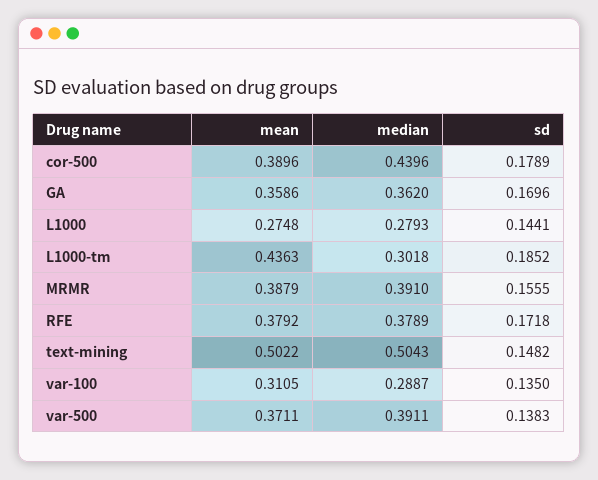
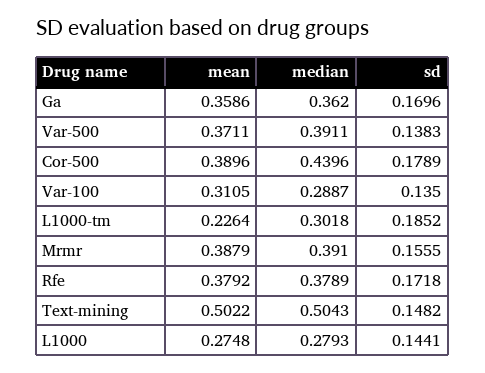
  {
    "mean": {
      "cor-500": 0.3896,
      "GA": 0.3586,
      "L1000": 0.2748,
-     "L1000-tm": 0.4363,
+     "L1000-tm": 0.2264,
      "MRMR": 0.3879,
      "RFE": 0.3792,
      "text-mining": 0.5022,
      "var-100": 0.3105,
      "var-500": 0.3711
    },
    "median": {
      "cor-500": 0.4396,
      "GA": 0.362,
      "L1000": 0.2793,
      "L1000-tm": 0.3018,
      "MRMR": 0.391,
      "RFE": 0.3789,
      "text-mining": 0.5043,
      "var-100": 0.2887,
      "var-500": 0.3911
    },
    "sd": {
      "cor-500": 0.1789,
      "GA": 0.1696,
      "L1000": 0.1441,
      "L1000-tm": 0.1852,
      "MRMR": 0.1555,
      "RFE": 0.1718,
      "text-mining": 0.1482,
      "var-100": 0.135,
      "var-500": 0.1383
    }
  }

